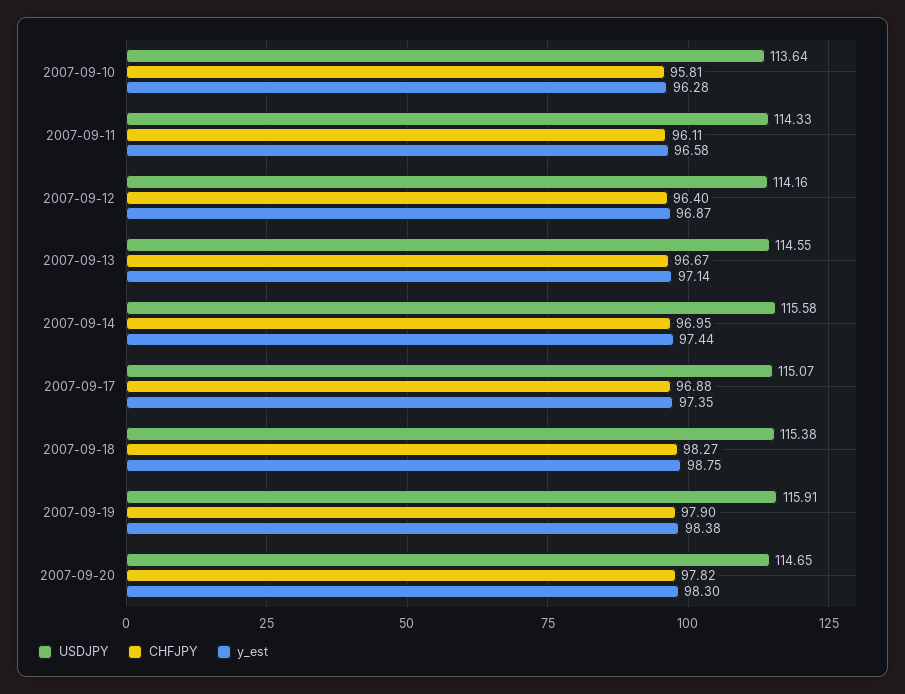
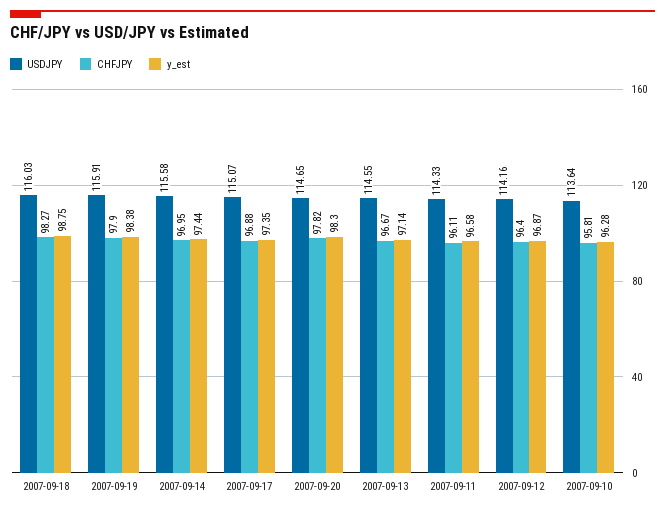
  {
    "USDJPY": {
      "2007-09-10": 113.64,
      "2007-09-11": 114.33,
      "2007-09-12": 114.16,
      "2007-09-13": 114.55,
      "2007-09-14": 115.58,
      "2007-09-17": 115.07,
-     "2007-09-18": 115.38,
+     "2007-09-18": 116.03,
      "2007-09-19": 115.91,
      "2007-09-20": 114.65
    },
    "CHFJPY": {
      "2007-09-10": 95.81,
      "2007-09-11": 96.11,
      "2007-09-12": 96.4,
      "2007-09-13": 96.67,
      "2007-09-14": 96.95,
      "2007-09-17": 96.88,
      "2007-09-18": 98.27,
      "2007-09-19": 97.9,
      "2007-09-20": 97.82
    },
    "y_est": {
      "2007-09-10": 96.28,
      "2007-09-11": 96.58,
      "2007-09-12": 96.87,
      "2007-09-13": 97.14,
      "2007-09-14": 97.44,
      "2007-09-17": 97.35,
      "2007-09-18": 98.75,
      "2007-09-19": 98.38,
      "2007-09-20": 98.3
    }
  }

